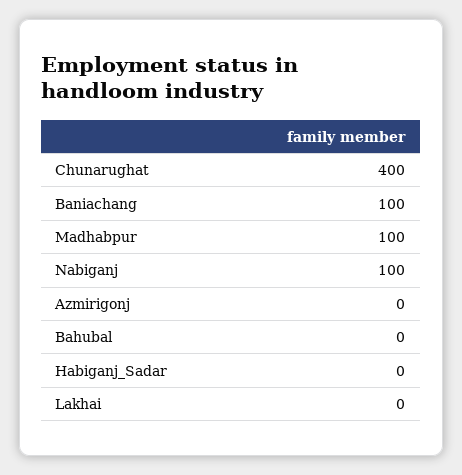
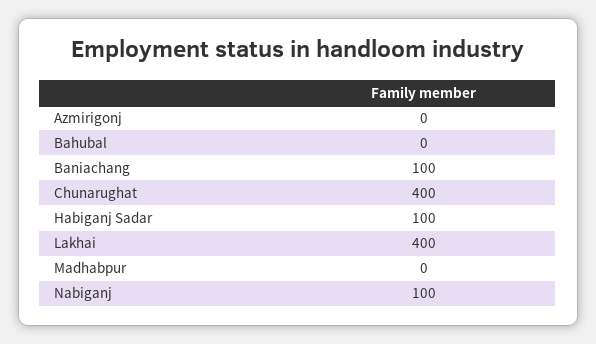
  {
    "Chunarughat": 400,
    "Baniachang": 100,
-   "Madhabpur": 100,
+   "Madhabpur": 0,
    "Nabiganj": 100,
    "Azmirigonj": 0,
    "Bahubal": 0,
-   "Habiganj_Sadar": 0,
+   "Habiganj_Sadar": 100,
-   "Lakhai": 0
+   "Lakhai": 400
  }

